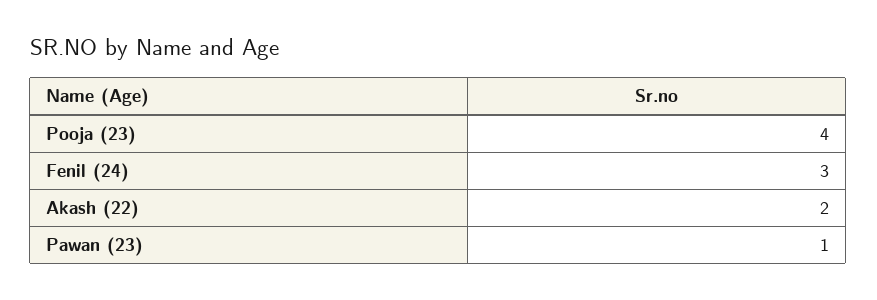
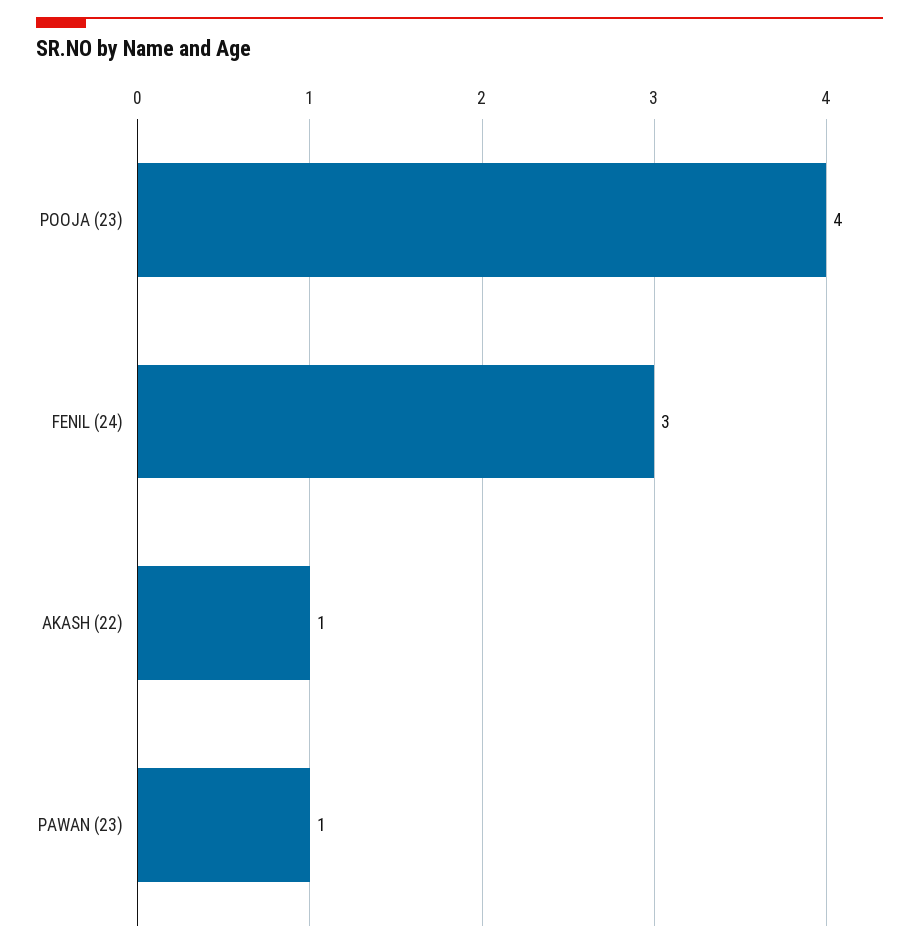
  {
    "Pooja (23)": 4,
    "Fenil (24)": 3,
-   "Akash (22)": 2,
+   "Akash (22)": 1,
    "Pawan (23)": 1
  }

